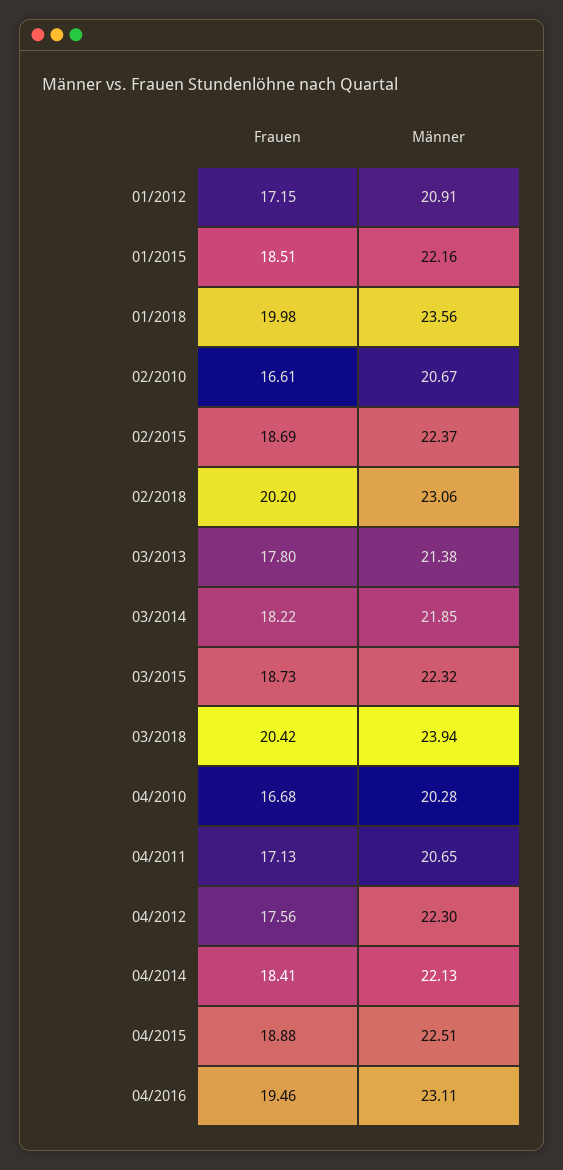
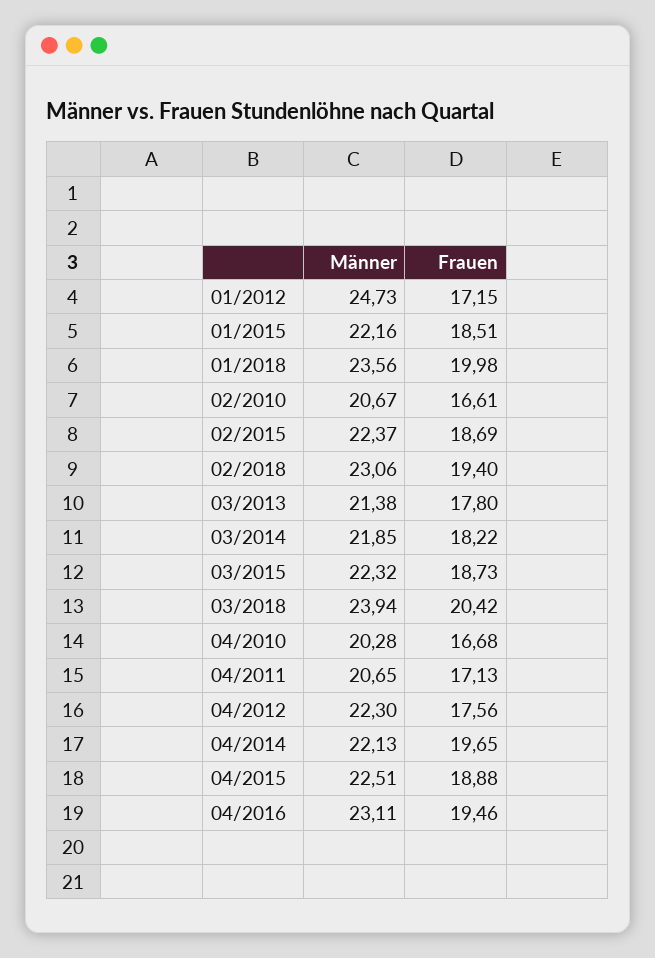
  {
    "Frauen": {
      "01/2012": 17.15,
      "01/2015": 18.51,
      "01/2018": 19.98,
      "02/2010": 16.61,
      "02/2015": 18.69,
-     "02/2018": 20.2,
+     "02/2018": 19.4,
      "03/2013": 17.8,
      "03/2014": 18.22,
      "03/2015": 18.73,
      "03/2018": 20.42,
      "04/2010": 16.68,
      "04/2011": 17.13,
      "04/2012": 17.56,
-     "04/2014": 18.41,
+     "04/2014": 19.65,
      "04/2015": 18.88,
      "04/2016": 19.46
    },
    "Männer": {
-     "01/2012": 20.91,
+     "01/2012": 24.73,
      "01/2015": 22.16,
      "01/2018": 23.56,
      "02/2010": 20.67,
      "02/2015": 22.37,
      "02/2018": 23.06,
      "03/2013": 21.38,
      "03/2014": 21.85,
      "03/2015": 22.32,
      "03/2018": 23.94,
      "04/2010": 20.28,
      "04/2011": 20.65,
      "04/2012": 22.3,
      "04/2014": 22.13,
      "04/2015": 22.51,
      "04/2016": 23.11
    }
  }

